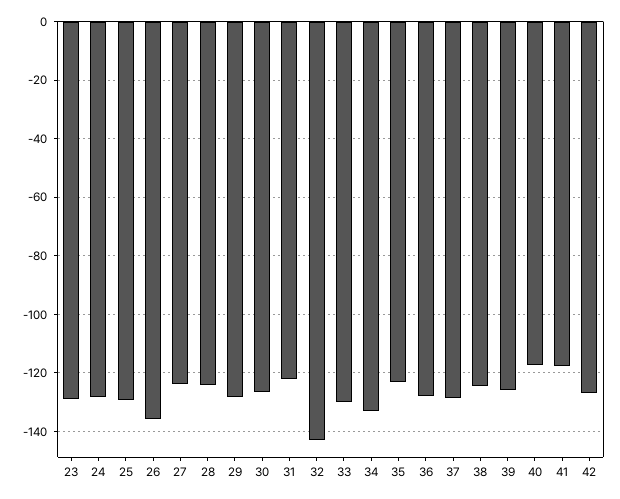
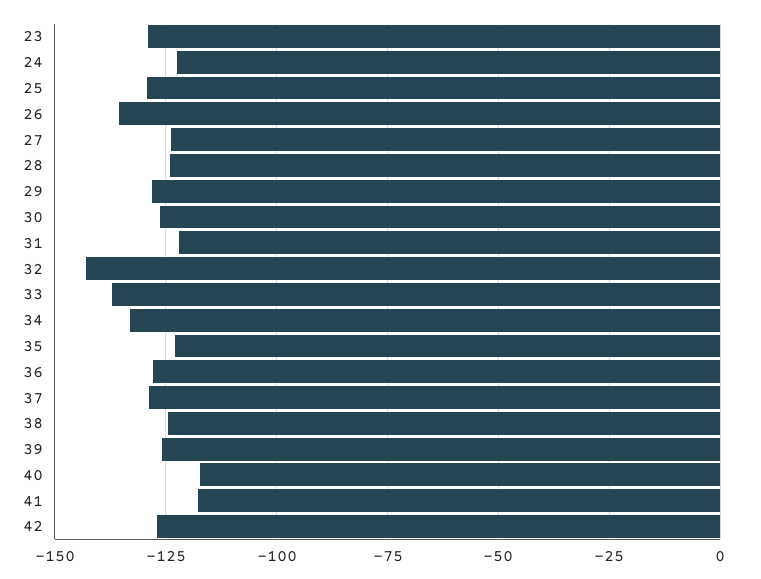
  {
    "23": -130,
-   "24": -127.5,
+   "24": -122.5,
    "25": -130,
    "26": -135,
    "27": -125,
    "28": -125,
    "29": -127.5,
    "30": -127.5,
    "31": -122.5,
    "32": -142.5,
-   "33": -130,
+   "33": -137.5,
    "34": -132.5,
    "35": -122.5,
    "36": -127.5,
    "37": -127.5,
    "38": -125,
    "39": -125,
    "40": -117.5,
    "41": -117.5,
    "42": -127.5
  }

